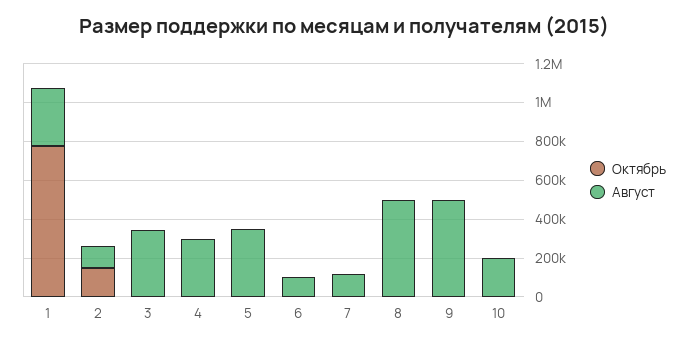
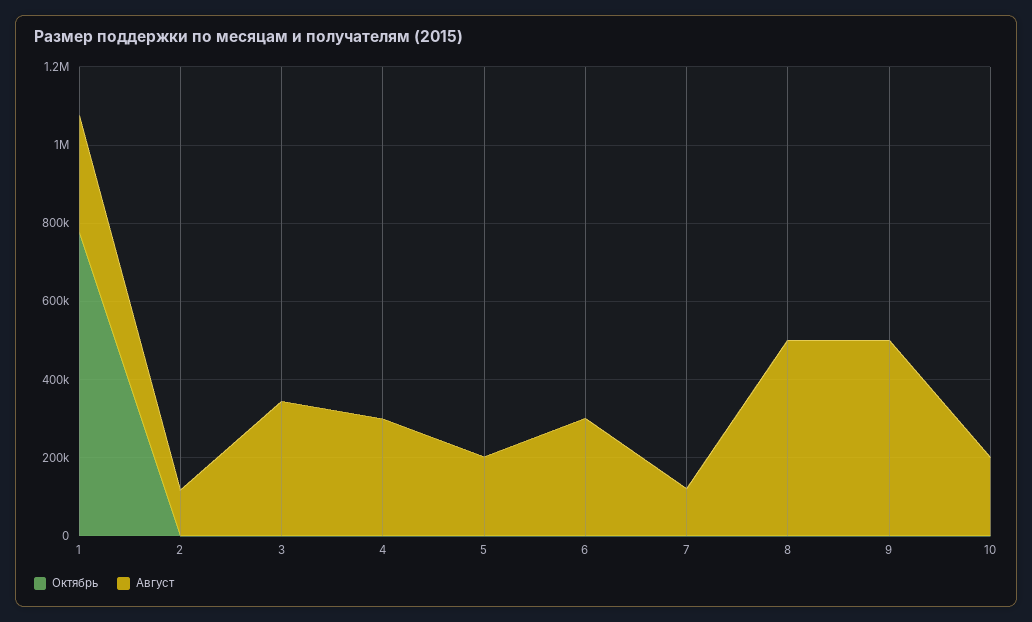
  {
    "Октябрь": {
      "1": 800000,
-     "2": 150000,
+     "2": 0,
      "3": 0,
      "4": 0,
      "5": 0,
      "6": 0,
      "7": 0,
      "8": 0,
      "9": 0,
      "10": 0
    },
    "Август": {
      "1": 300000,
      "2": 100000,
      "3": 350000,
      "4": 300000,
-     "5": 350000,
+     "5": 200000,
-     "6": 100000,
+     "6": 300000,
      "7": 100000,
      "8": 500000,
      "9": 500000,
      "10": 200000
    }
  }

